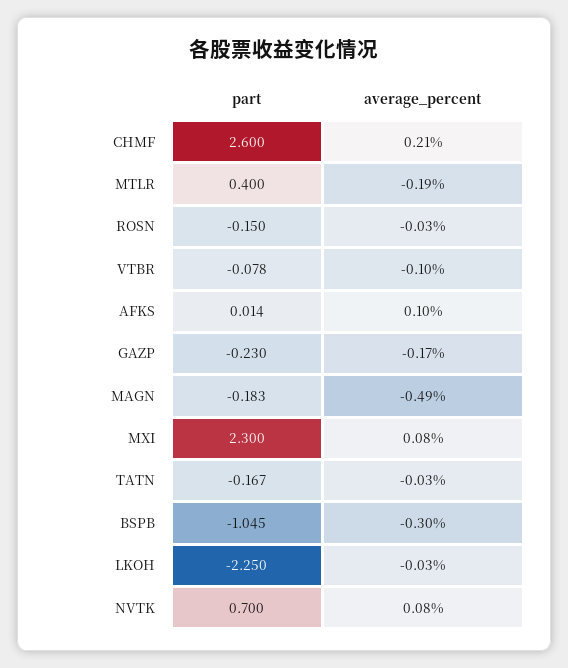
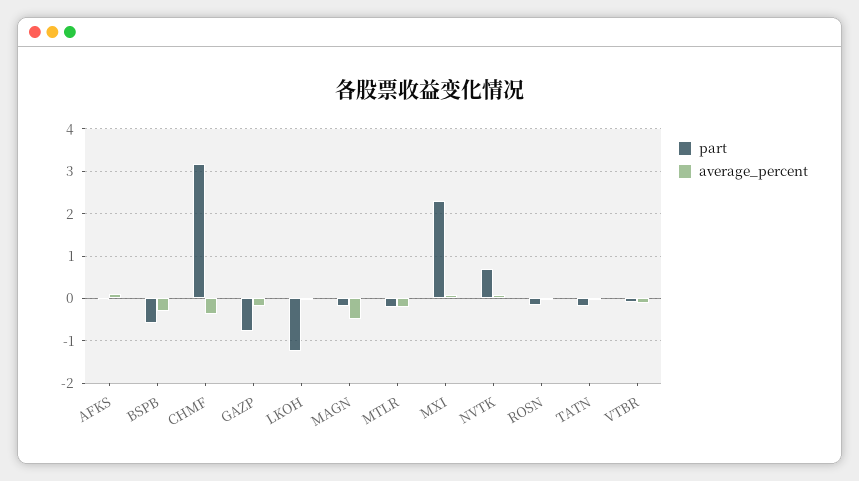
  {
    "part": {
-     "CHMF": 2.6,
+     "CHMF": 3.2,
-     "MTLR": 0.4,
+     "MTLR": -0.2,
      "ROSN": -0.15,
      "VTBR": -0.078,
      "AFKS": 0.014,
-     "GAZP": -0.23,
+     "GAZP": -0.8,
      "MAGN": -0.183,
      "MXI": 2.3,
      "TATN": -0.167,
-     "BSPB": -1.045,
+     "BSPB": -0.6,
-     "LKOH": -2.25,
+     "LKOH": -1.2,
      "NVTK": 0.7
    },
    "average_percent": {
-     "CHMF": 0.21,
+     "CHMF": -0.4,
      "MTLR": -0.19,
      "ROSN": -0.03,
      "VTBR": -0.1,
      "AFKS": 0.1,
      "GAZP": -0.17,
      "MAGN": -0.49,
      "MXI": 0.08,
      "TATN": -0.03,
      "BSPB": -0.3,
      "LKOH": -0.03,
      "NVTK": 0.08
    }
  }

